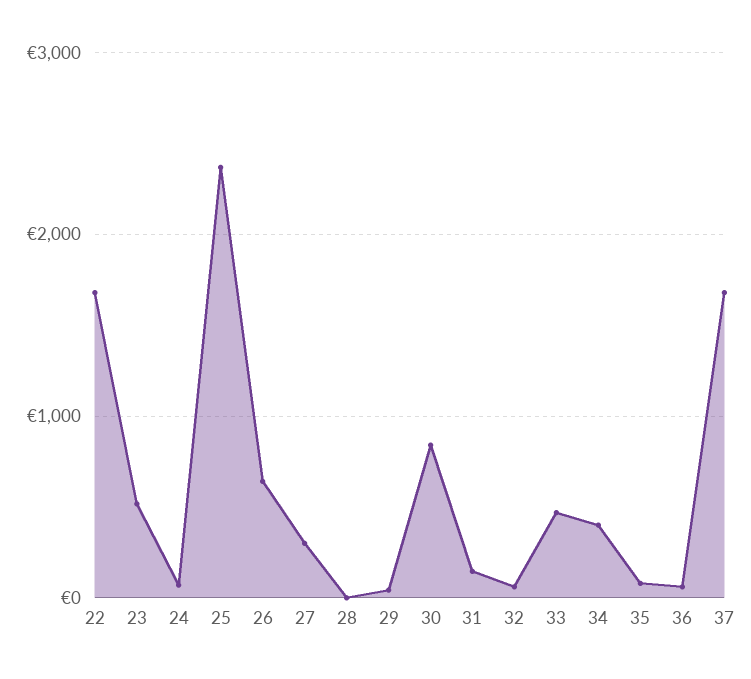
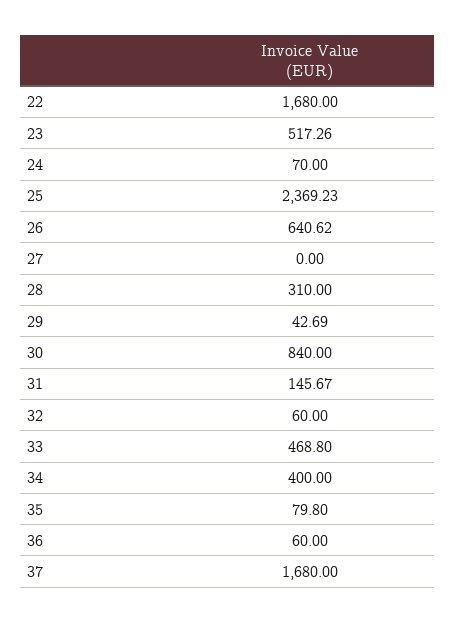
  {
    "22": 1680,
    "23": 517.26,
    "24": 70,
    "25": 2369.23,
    "26": 640.62,
-   "27": 300,
+   "27": 0,
-   "28": 0,
+   "28": 310,
    "29": 42.69,
    "30": 840,
    "31": 145.67,
    "32": 60,
    "33": 468.8,
    "34": 400,
    "35": 79.8,
    "36": 60,
    "37": 1680
  }

